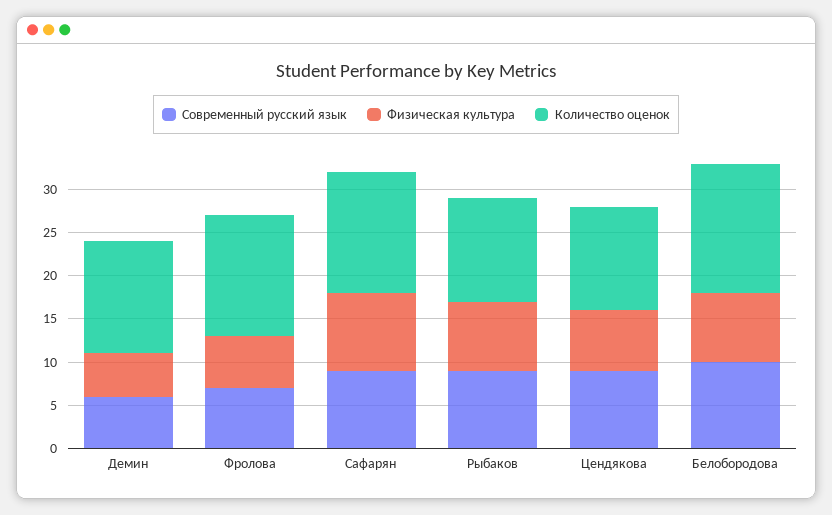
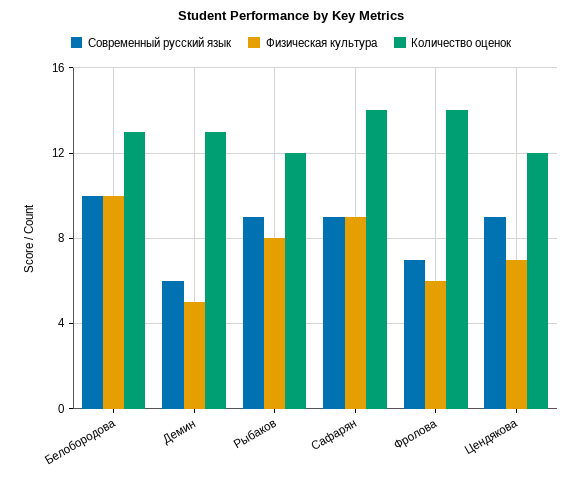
  {
    "Современный русский язык": {
      "Демин": 6,
      "Фролова": 7,
      "Сафарян": 9,
      "Рыбаков": 9,
      "Цендякова": 9,
      "Белобородова": 10
    },
    "Физическая культура": {
      "Демин": 5,
      "Фролова": 6,
      "Сафарян": 9,
      "Рыбаков": 8,
      "Цендякова": 7,
-     "Белобородова": 8
+     "Белобородова": 10
    },
    "Количество оценок": {
      "Демин": 13,
      "Фролова": 14,
      "Сафарян": 14,
      "Рыбаков": 12,
      "Цендякова": 12,
-     "Белобородова": 15
+     "Белобородова": 13
    }
  }

